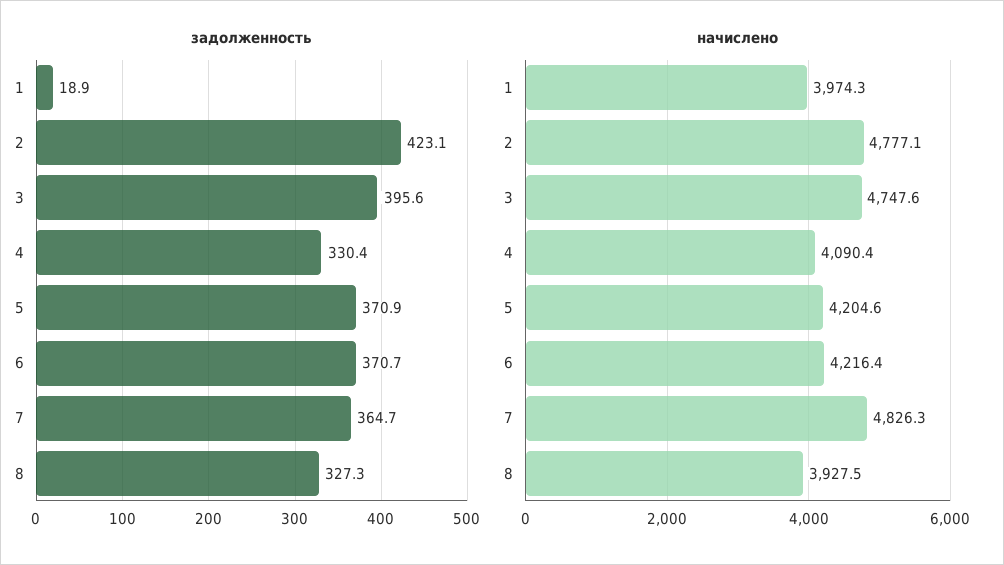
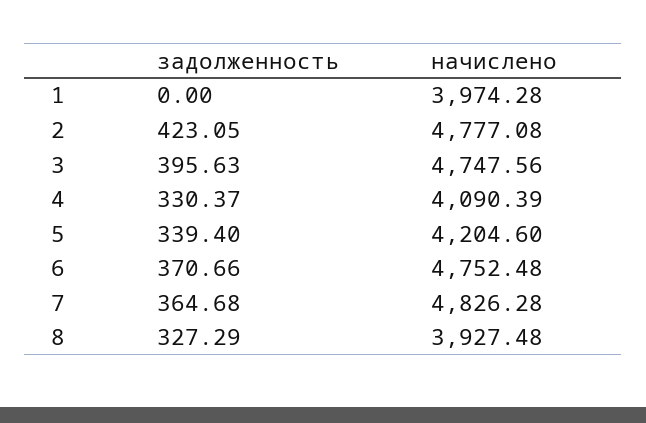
  {
    "задолженность": {
-     "1": 18.9,
+     "1": 0,
      "2": 423.05,
      "3": 395.63,
      "4": 330.37,
-     "5": 370.9,
+     "5": 339.4,
      "6": 370.66,
      "7": 364.68,
      "8": 327.29
    },
    "начислено": {
      "1": 3974.28,
      "2": 4777.08,
      "3": 4747.56,
      "4": 4090.39,
      "5": 4204.6,
-     "6": 4216.4,
+     "6": 4752.48,
      "7": 4826.28,
      "8": 3927.48
    }
  }

